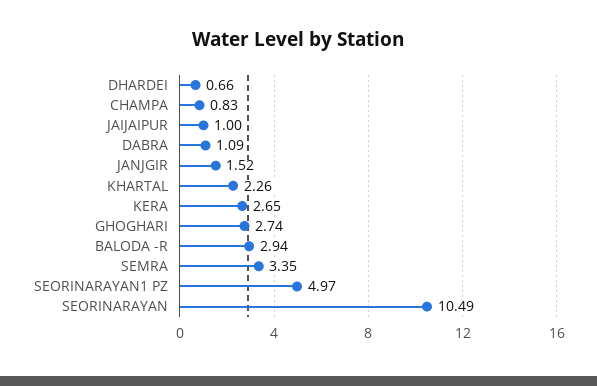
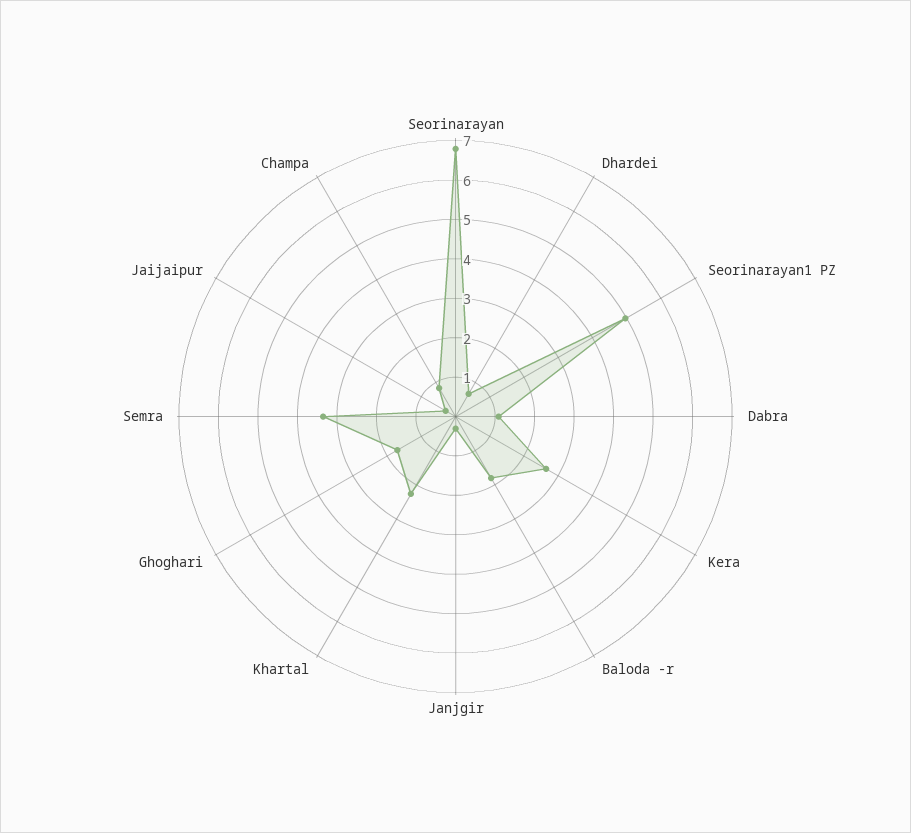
  {
    "DHARDEI": 0.66,
    "CHAMPA": 0.83,
-   "JAIJAIPUR": 1,
+   "JAIJAIPUR": 0.25,
    "DABRA": 1.09,
-   "JANJGIR": 1.52,
+   "JANJGIR": 0.25,
    "KHARTAL": 2.26,
    "KERA": 2.65,
-   "GHOGHARI": 2.74,
+   "GHOGHARI": 1.75,
-   "BALODA -R": 2.94,
+   "BALODA -R": 1.75,
    "SEMRA": 3.35,
    "SEORINARAYAN1 PZ": 4.97,
-   "SEORINARAYAN": 10.49
+   "SEORINARAYAN": 6.75
  }

